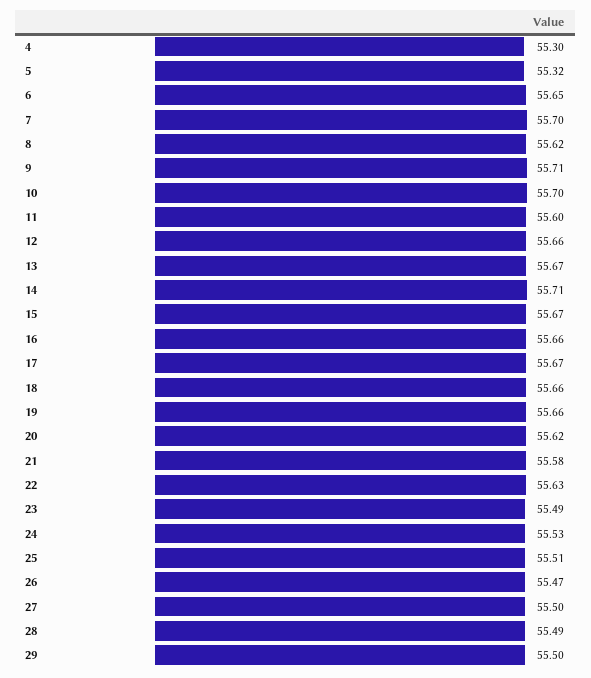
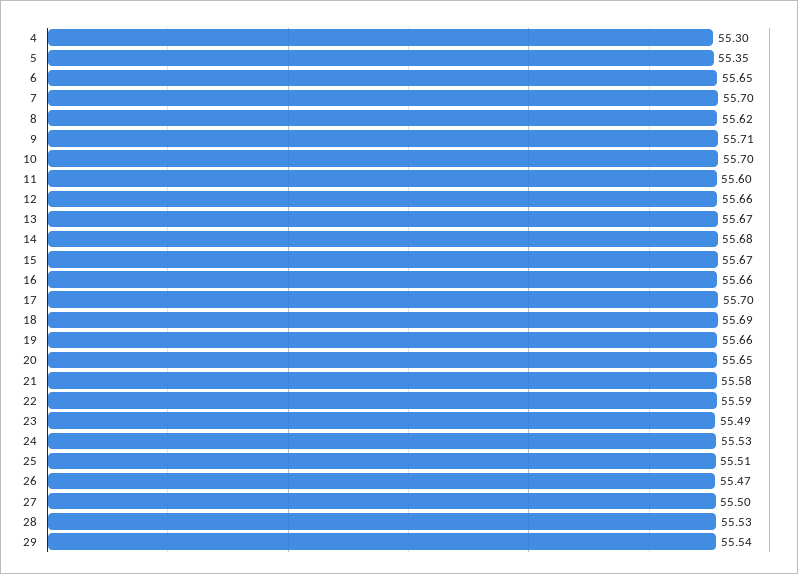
  {
    "4": 55.3,
-   "5": 55.32,
+   "5": 55.35,
    "6": 55.65,
    "7": 55.7,
    "8": 55.62,
    "9": 55.71,
    "10": 55.7,
    "11": 55.6,
    "12": 55.66,
    "13": 55.67,
-   "14": 55.71,
+   "14": 55.68,
    "15": 55.67,
    "16": 55.66,
-   "17": 55.67,
+   "17": 55.7,
-   "18": 55.66,
+   "18": 55.69,
    "19": 55.66,
-   "20": 55.62,
+   "20": 55.65,
    "21": 55.58,
-   "22": 55.63,
+   "22": 55.59,
    "23": 55.49,
    "24": 55.53,
    "25": 55.51,
    "26": 55.47,
    "27": 55.5,
-   "28": 55.49,
+   "28": 55.53,
-   "29": 55.5
+   "29": 55.54
  }

